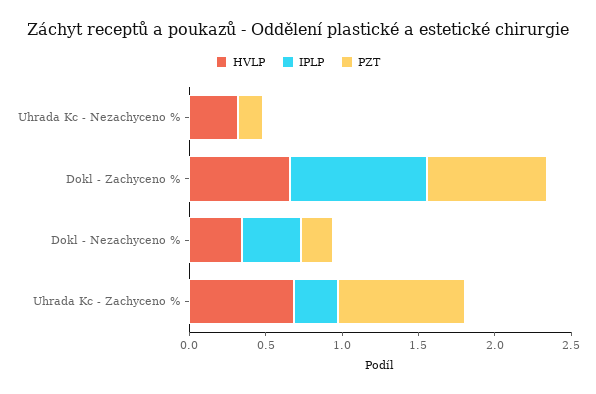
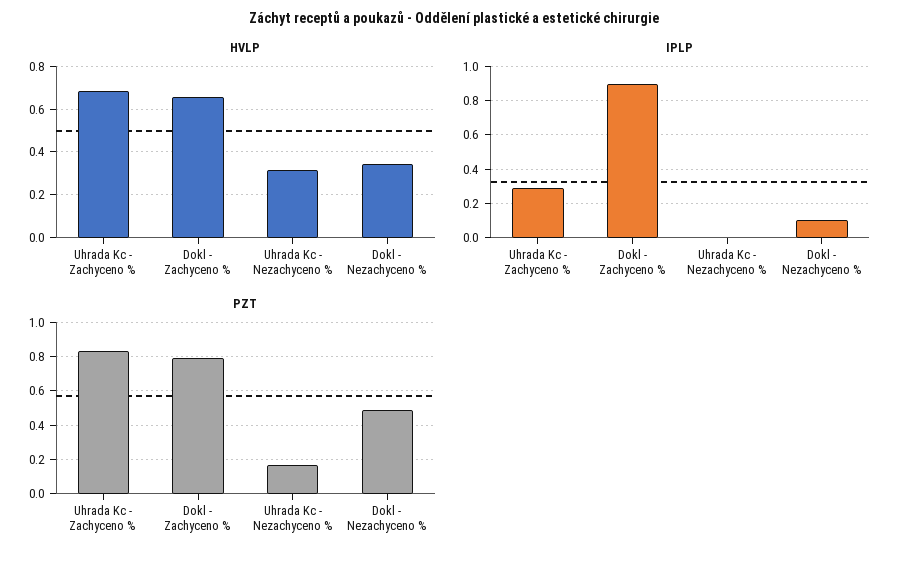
  {
    "HVLP": {
      "Uhrada Kc - Nezachyceno %": 0.3,
      "Dokl - Zachyceno %": 0.65,
      "Dokl - Nezachyceno %": 0.35,
      "Uhrada Kc - Zachyceno %": 0.7
    },
    "IPLP": {
      "Uhrada Kc - Nezachyceno %": 0,
      "Dokl - Zachyceno %": 0.9,
-     "Dokl - Nezachyceno %": 0.4,
+     "Dokl - Nezachyceno %": 0.1,
      "Uhrada Kc - Zachyceno %": 0.3
    },
    "PZT": {
      "Uhrada Kc - Nezachyceno %": 0.15,
      "Dokl - Zachyceno %": 0.8,
-     "Dokl - Nezachyceno %": 0.2,
+     "Dokl - Nezachyceno %": 0.5,
      "Uhrada Kc - Zachyceno %": 0.85
    }
  }

